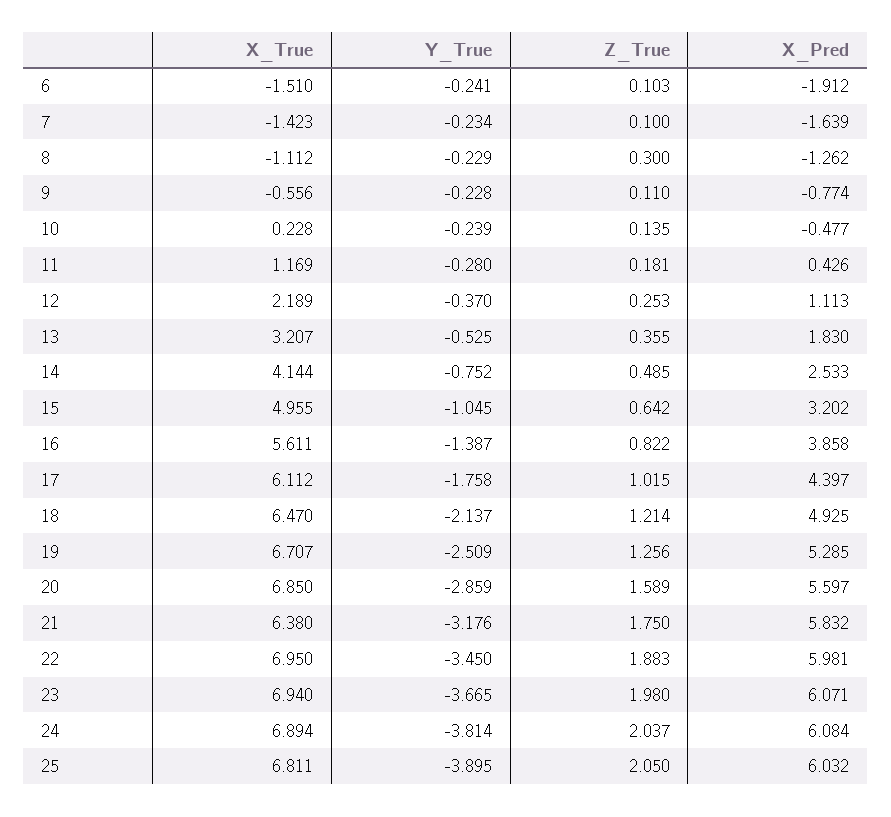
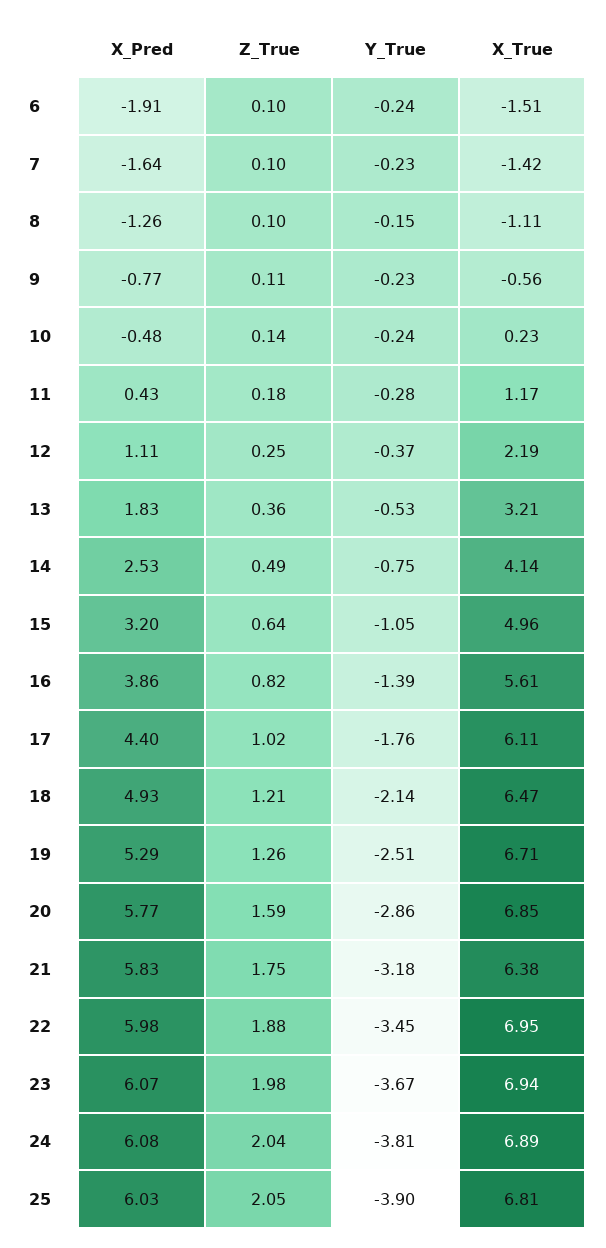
  {
    "X_True": {
      "6": -1.51,
      "7": -1.423,
      "8": -1.112,
      "9": -0.556,
      "10": 0.228,
      "11": 1.169,
      "12": 2.189,
      "13": 3.207,
      "14": 4.144,
      "15": 4.955,
      "16": 5.611,
      "17": 6.112,
      "18": 6.47,
      "19": 6.707,
      "20": 6.85,
      "21": 6.38,
      "22": 6.95,
      "23": 6.94,
      "24": 6.894,
      "25": 6.811
    },
    "Y_True": {
      "6": -0.241,
      "7": -0.234,
-     "8": -0.229,
+     "8": -0.15,
      "9": -0.228,
      "10": -0.239,
      "11": -0.28,
      "12": -0.37,
      "13": -0.525,
      "14": -0.752,
      "15": -1.045,
      "16": -1.387,
      "17": -1.758,
      "18": -2.137,
      "19": -2.509,
      "20": -2.859,
      "21": -3.176,
      "22": -3.45,
      "23": -3.665,
      "24": -3.814,
      "25": -3.895
    },
    "Z_True": {
      "6": 0.103,
      "7": 0.1,
-     "8": 0.3,
+     "8": 0.1,
      "9": 0.11,
      "10": 0.135,
      "11": 0.181,
      "12": 0.253,
      "13": 0.355,
      "14": 0.485,
      "15": 0.642,
      "16": 0.822,
      "17": 1.015,
      "18": 1.214,
      "19": 1.256,
      "20": 1.589,
      "21": 1.75,
      "22": 1.883,
      "23": 1.98,
      "24": 2.037,
      "25": 2.05
    },
    "X_Pred": {
      "6": -1.912,
      "7": -1.639,
      "8": -1.262,
      "9": -0.774,
      "10": -0.477,
      "11": 0.426,
      "12": 1.113,
      "13": 1.83,
      "14": 2.533,
      "15": 3.202,
      "16": 3.858,
      "17": 4.397,
      "18": 4.925,
      "19": 5.285,
-     "20": 5.597,
+     "20": 5.77,
      "21": 5.832,
      "22": 5.981,
      "23": 6.071,
      "24": 6.084,
      "25": 6.032
    }
  }

